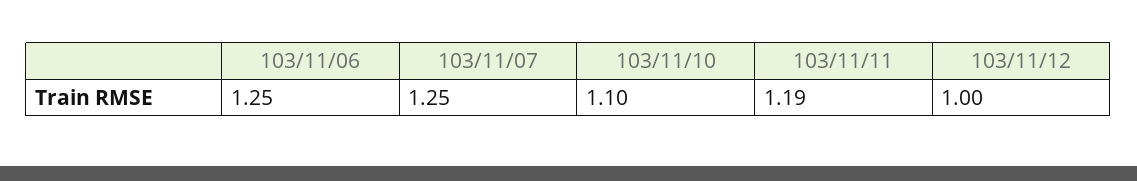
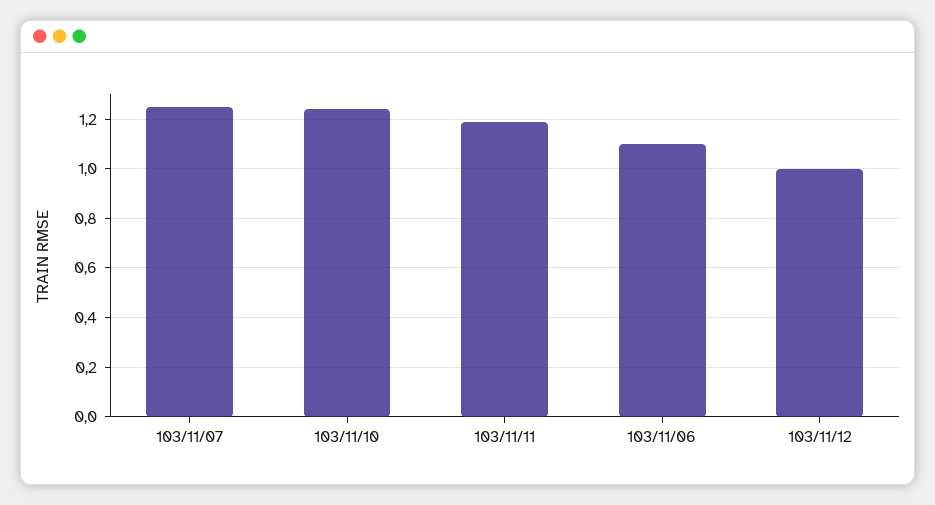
  {
-   "103/11/06": 1.25,
+   "103/11/06": 1.1,
    "103/11/07": 1.25,
-   "103/11/10": 1.1,
+   "103/11/10": 1.25,
    "103/11/11": 1.19,
    "103/11/12": 1
  }

